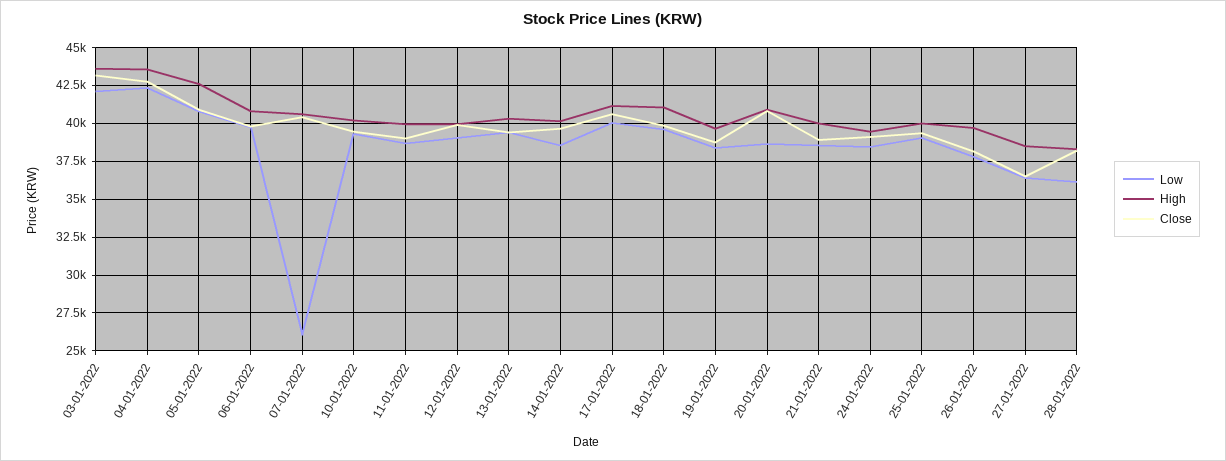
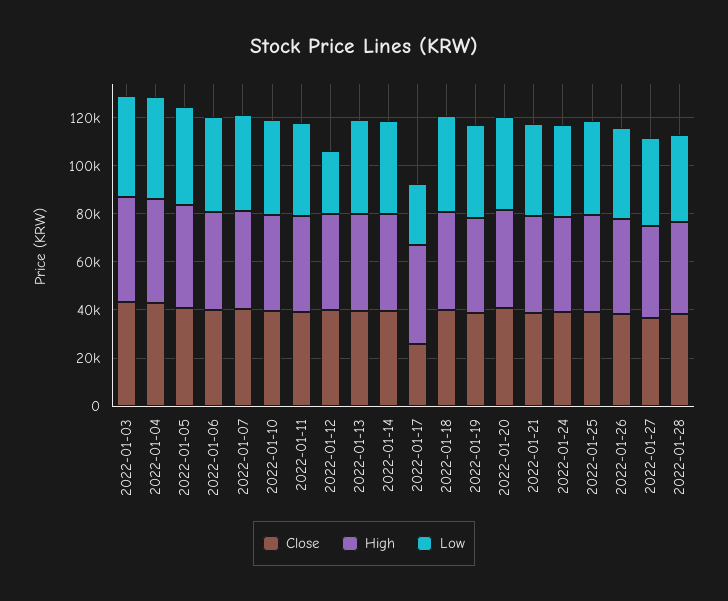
  {
    "Low": {
      "03-01-2022": 42000,
      "04-01-2022": 42500,
      "05-01-2022": 41000,
      "06-01-2022": 40000,
-     "07-01-2022": 26000,
+     "07-01-2022": 40000,
      "10-01-2022": 39500,
      "11-01-2022": 38500,
-     "12-01-2022": 39000,
+     "12-01-2022": 25000,
      "13-01-2022": 39500,
      "14-01-2022": 38500,
-     "17-01-2022": 40000,
+     "17-01-2022": 25000,
      "18-01-2022": 39500,
      "19-01-2022": 38500,
      "20-01-2022": 38500,
      "21-01-2022": 38500,
      "24-01-2022": 38500,
      "25-01-2022": 39000,
      "26-01-2022": 38000,
      "27-01-2022": 36500,
      "28-01-2022": 36000
    },
    "High": {
      "03-01-2022": 43500,
      "04-01-2022": 43500,
      "05-01-2022": 42500,
      "06-01-2022": 41000,
      "07-01-2022": 40500,
      "10-01-2022": 40000,
      "11-01-2022": 40000,
      "12-01-2022": 40000,
      "13-01-2022": 40500,
      "14-01-2022": 40000,
      "17-01-2022": 41000,
      "18-01-2022": 41000,
      "19-01-2022": 39500,
      "20-01-2022": 41000,
      "21-01-2022": 40000,
      "24-01-2022": 39500,
      "25-01-2022": 40000,
      "26-01-2022": 39500,
      "27-01-2022": 38500,
      "28-01-2022": 38500
    },
    "Close": {
      "03-01-2022": 43000,
      "04-01-2022": 43000,
      "05-01-2022": 41000,
      "06-01-2022": 40000,
      "07-01-2022": 40500,
      "10-01-2022": 39500,
      "11-01-2022": 39000,
      "12-01-2022": 40000,
      "13-01-2022": 39500,
      "14-01-2022": 39500,
-     "17-01-2022": 40500,
+     "17-01-2022": 25000,
      "18-01-2022": 40000,
      "19-01-2022": 39000,
      "20-01-2022": 41000,
      "21-01-2022": 39000,
      "24-01-2022": 39000,
      "25-01-2022": 39500,
      "26-01-2022": 38000,
      "27-01-2022": 36500,
      "28-01-2022": 38000
    }
  }

